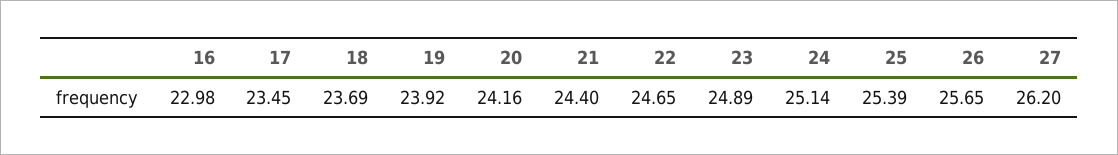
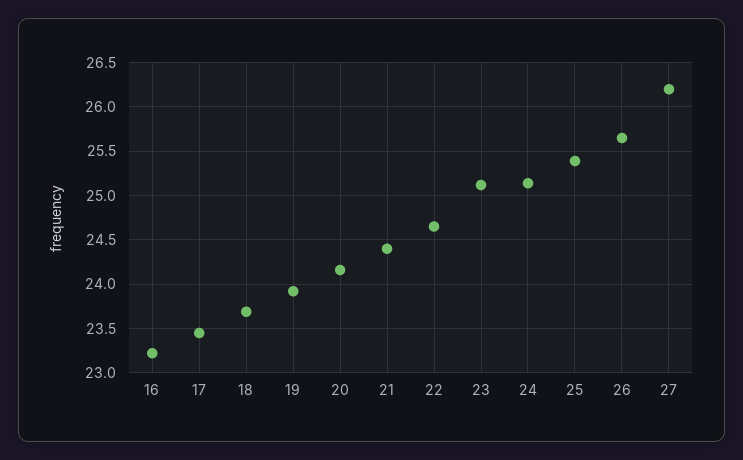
  {
-   "16": 22.98,
+   "16": 23.2,
    "17": 23.45,
    "18": 23.69,
    "19": 23.92,
    "20": 24.16,
    "21": 24.4,
    "22": 24.65,
-   "23": 24.89,
+   "23": 25.1,
    "24": 25.14,
    "25": 25.39,
    "26": 25.65,
    "27": 26.2
  }

